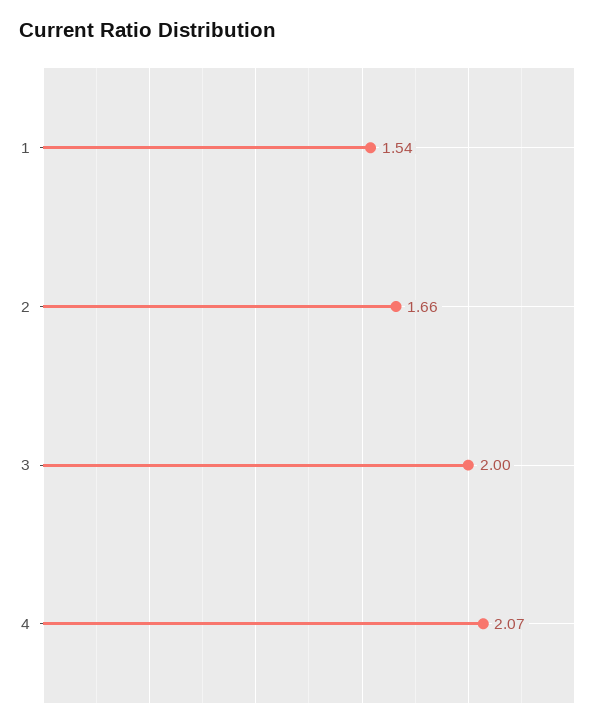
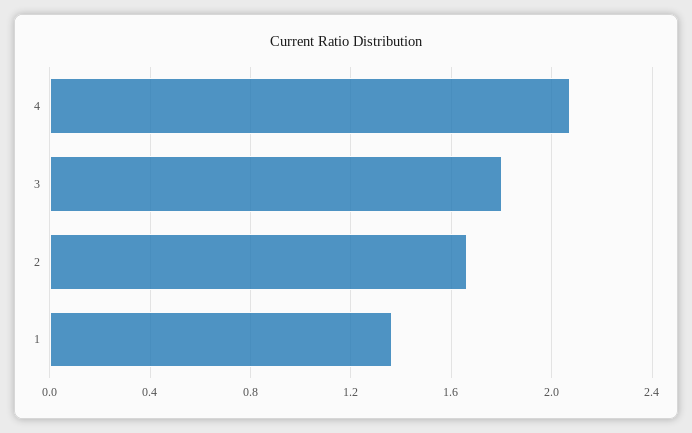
  {
-   "1": 1.54,
+   "1": 1.35,
    "2": 1.66,
-   "3": 2,
+   "3": 1.8,
    "4": 2.07
  }

